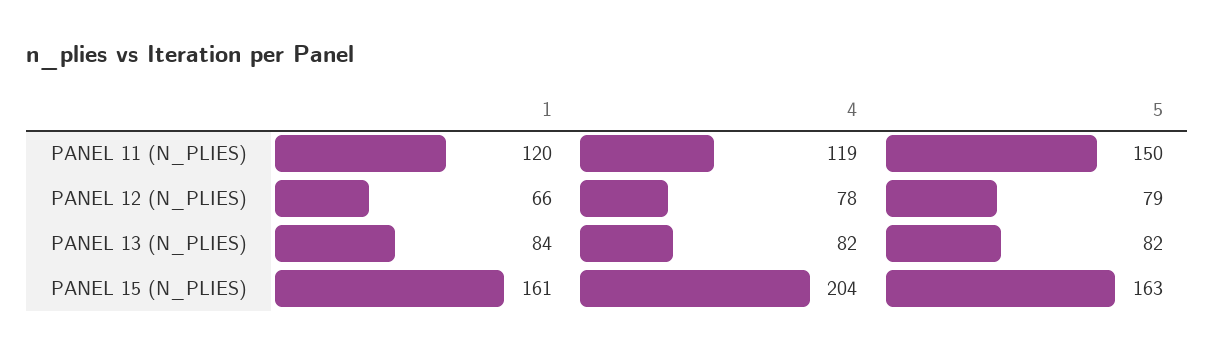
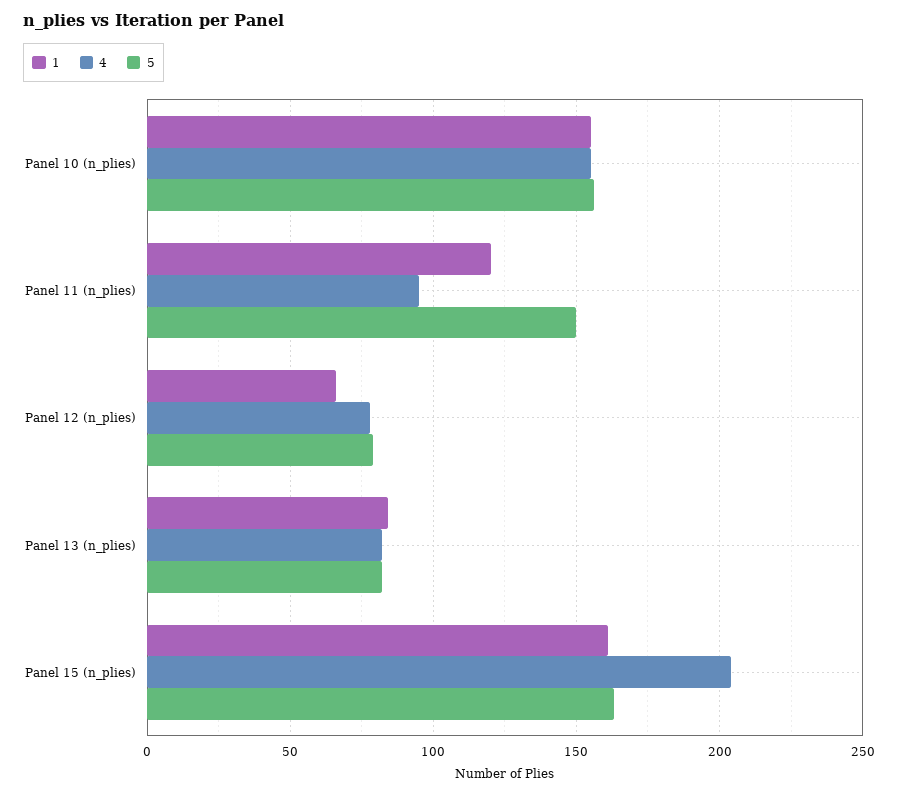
  {
    "1": {
      "PANEL 11 (N_PLIES)": 120,
      "PANEL 12 (N_PLIES)": 66,
      "PANEL 13 (N_PLIES)": 84,
-     "PANEL 15 (N_PLIES)": 161
+     "PANEL 15 (N_PLIES)": 161,
+     "Panel 10 (n_plies)": 155
    },
    "4": {
-     "PANEL 11 (N_PLIES)": 119,
+     "PANEL 11 (N_PLIES)": 95,
      "PANEL 12 (N_PLIES)": 78,
      "PANEL 13 (N_PLIES)": 82,
-     "PANEL 15 (N_PLIES)": 204
+     "PANEL 15 (N_PLIES)": 204,
+     "Panel 10 (n_plies)": 155
    },
    "5": {
      "PANEL 11 (N_PLIES)": 150,
      "PANEL 12 (N_PLIES)": 79,
      "PANEL 13 (N_PLIES)": 82,
-     "PANEL 15 (N_PLIES)": 163
+     "PANEL 15 (N_PLIES)": 163,
+     "Panel 10 (n_plies)": 155
    }
  }

